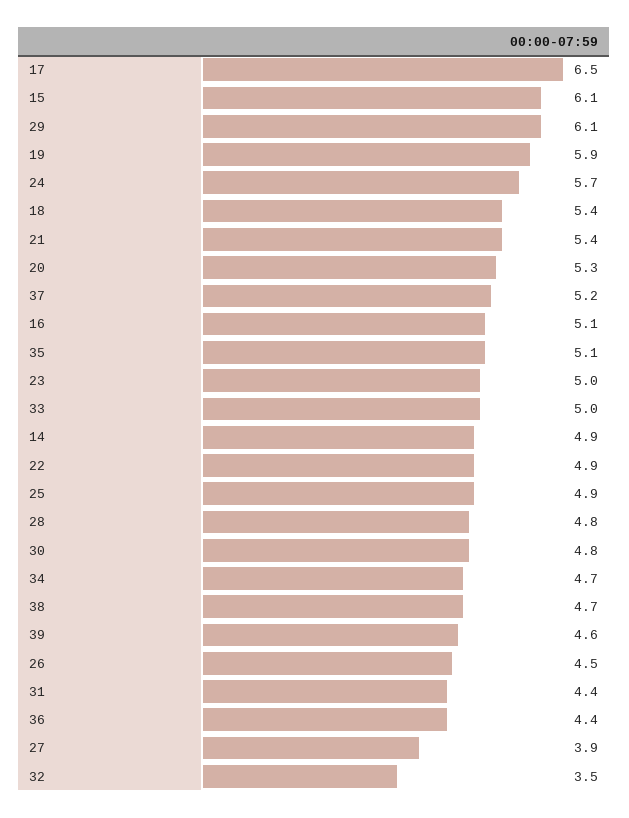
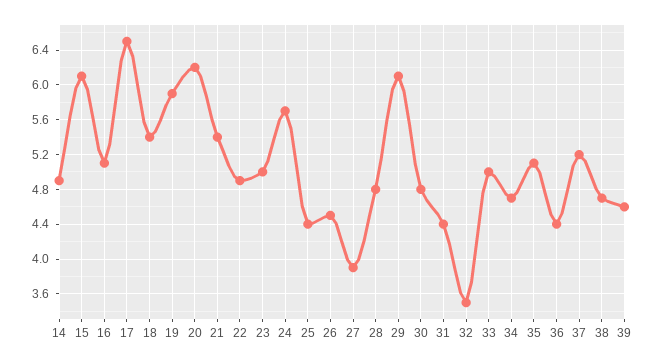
  {
    "17": 6.5,
    "15": 6.1,
    "29": 6.1,
    "19": 5.9,
    "24": 5.7,
    "18": 5.4,
    "21": 5.4,
-   "20": 5.3,
+   "20": 6.2,
    "37": 5.2,
    "16": 5.1,
    "35": 5.1,
    "23": 5,
    "33": 5,
    "14": 4.9,
    "22": 4.9,
-   "25": 4.9,
+   "25": 4.4,
    "28": 4.8,
    "30": 4.8,
    "34": 4.7,
    "38": 4.7,
    "39": 4.6,
    "26": 4.5,
    "31": 4.4,
    "36": 4.4,
    "27": 3.9,
    "32": 3.5
  }

